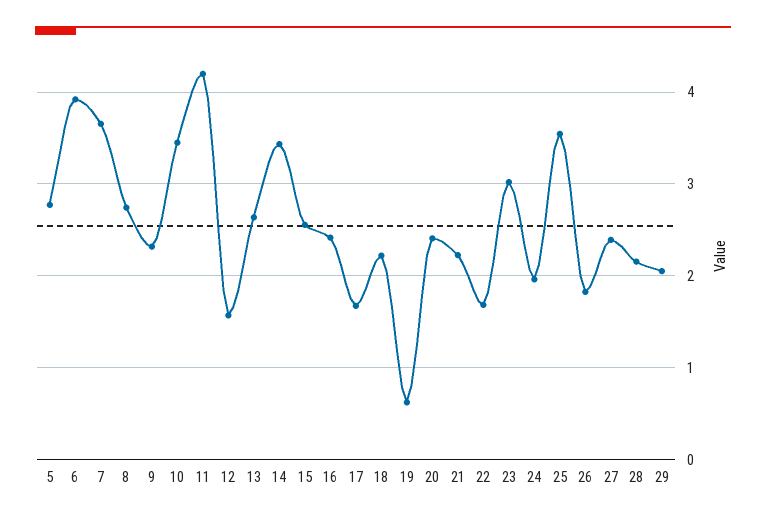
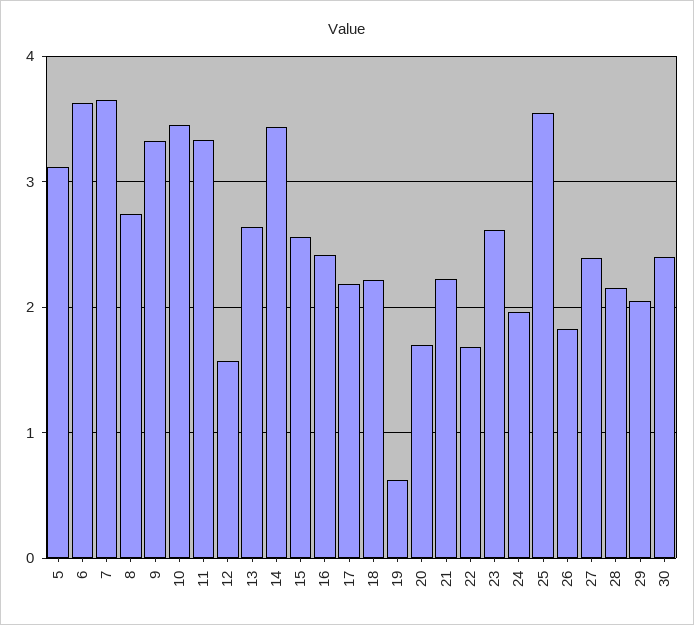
  {
-   "5": 2.8,
+   "5": 3.1,
-   "6": 3.9,
+   "6": 3.6,
    "7": 3.7,
    "8": 2.7,
-   "9": 2.3,
+   "9": 3.3,
    "10": 3.5,
-   "11": 4.2,
+   "11": 3.3,
    "12": 1.6,
    "13": 2.6,
    "14": 3.4,
    "15": 2.6,
    "16": 2.4,
-   "17": 1.7,
+   "17": 2.2,
    "18": 2.2,
    "19": 0.6,
-   "20": 2.4,
+   "20": 1.7,
    "21": 2.2,
    "22": 1.7,
-   "23": 3,
+   "23": 2.6,
    "24": 2,
    "25": 3.5,
    "26": 1.8,
    "27": 2.4,
    "28": 2.2,
-   "29": 2.1
+   "29": 2.1,
+   "30": 2.4
  }

